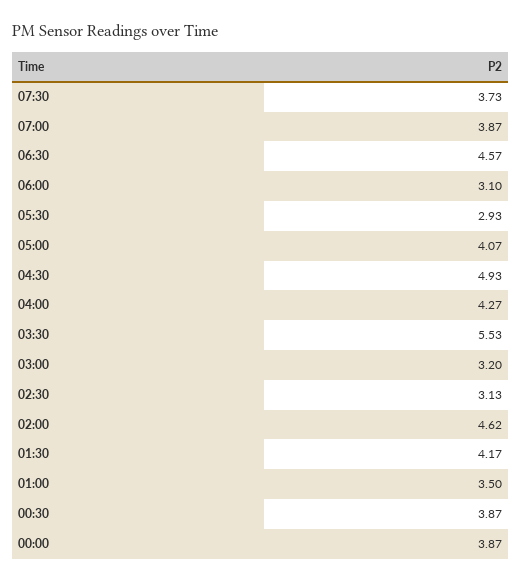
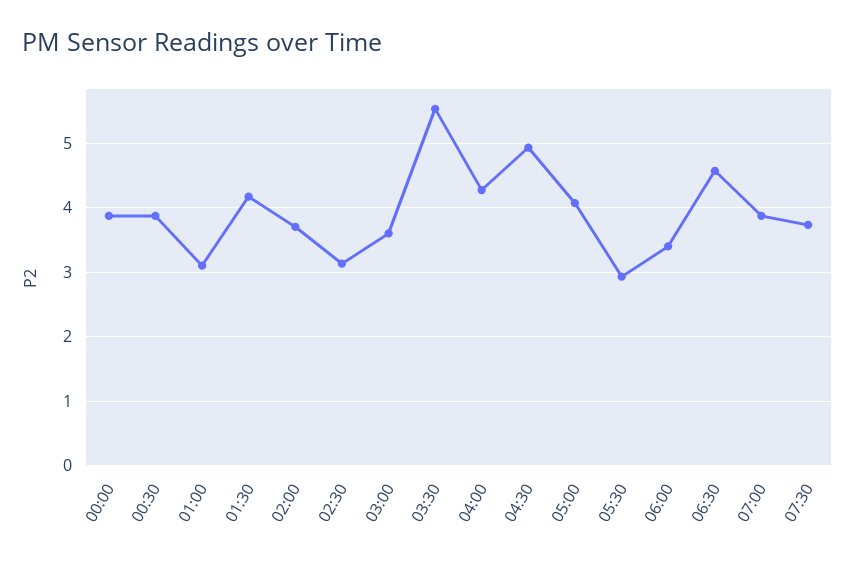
  {
    "07:30": 3.73,
    "07:00": 3.87,
    "06:30": 4.57,
-   "06:00": 3.1,
+   "06:00": 3.4,
    "05:30": 2.93,
    "05:00": 4.07,
    "04:30": 4.93,
    "04:00": 4.27,
    "03:30": 5.53,
-   "03:00": 3.2,
+   "03:00": 3.6,
    "02:30": 3.13,
-   "02:00": 4.62,
+   "02:00": 3.7,
    "01:30": 4.17,
-   "01:00": 3.5,
+   "01:00": 3.1,
    "00:30": 3.87,
    "00:00": 3.87
  }

